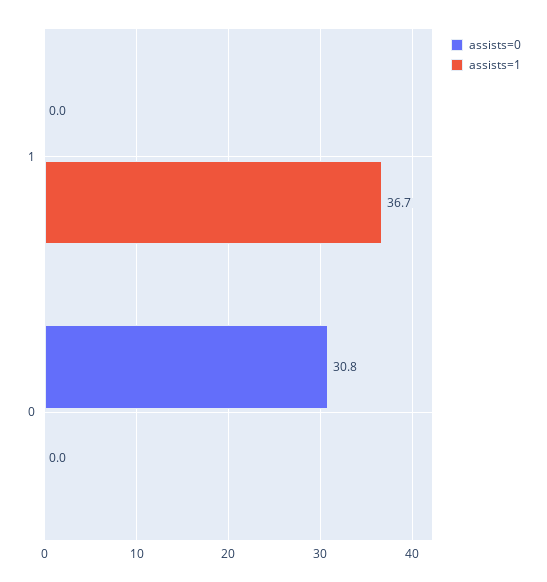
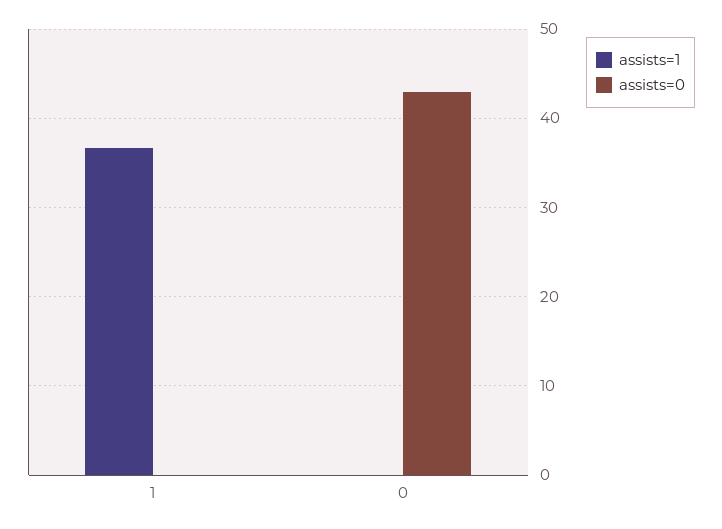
  {
    "assists=0": {
      "1": 0,
-     "0": 30.8
+     "0": 43
    },
    "assists=1": {
      "1": 36.7,
      "0": 0
    }
  }

